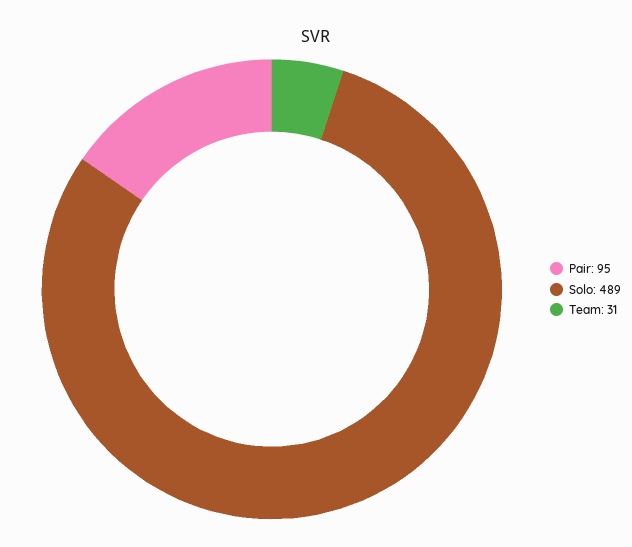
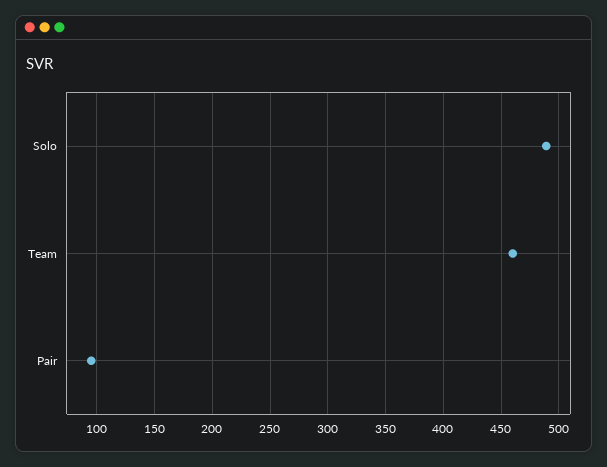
  {
    "Pair": 95,
    "Solo": 489,
-   "Team": 31
+   "Team": 460
  }

